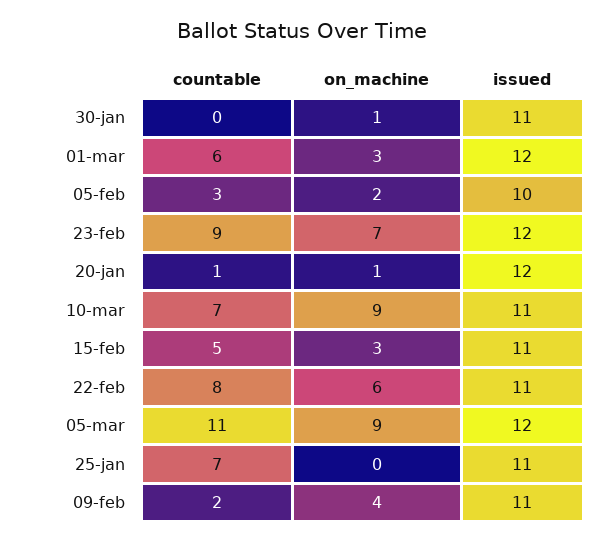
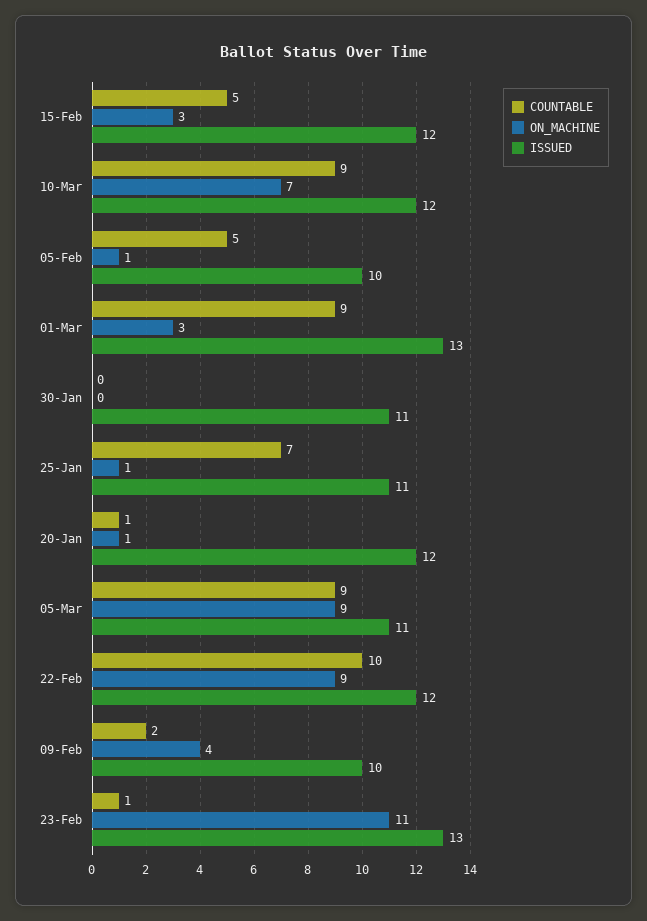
  {
    "countable": {
      "30-jan": 0,
-     "01-mar": 6,
+     "01-mar": 9,
-     "05-feb": 3,
+     "05-feb": 5,
-     "23-feb": 9,
+     "23-feb": 1,
      "20-jan": 1,
-     "10-mar": 7,
+     "10-mar": 9,
      "15-feb": 5,
-     "22-feb": 8,
+     "22-feb": 10,
-     "05-mar": 11,
+     "05-mar": 9,
      "25-jan": 7,
      "09-feb": 2
    },
    "on_machine": {
-     "30-jan": 1,
+     "30-jan": 0,
      "01-mar": 3,
-     "05-feb": 2,
+     "05-feb": 1,
-     "23-feb": 7,
+     "23-feb": 11,
      "20-jan": 1,
-     "10-mar": 9,
+     "10-mar": 7,
      "15-feb": 3,
-     "22-feb": 6,
+     "22-feb": 9,
      "05-mar": 9,
-     "25-jan": 0,
+     "25-jan": 1,
      "09-feb": 4
    },
    "issued": {
      "30-jan": 11,
-     "01-mar": 12,
+     "01-mar": 13,
      "05-feb": 10,
-     "23-feb": 12,
+     "23-feb": 13,
      "20-jan": 12,
-     "10-mar": 11,
+     "10-mar": 12,
-     "15-feb": 11,
+     "15-feb": 12,
-     "22-feb": 11,
+     "22-feb": 12,
-     "05-mar": 12,
+     "05-mar": 11,
      "25-jan": 11,
-     "09-feb": 11
+     "09-feb": 10
    }
  }

